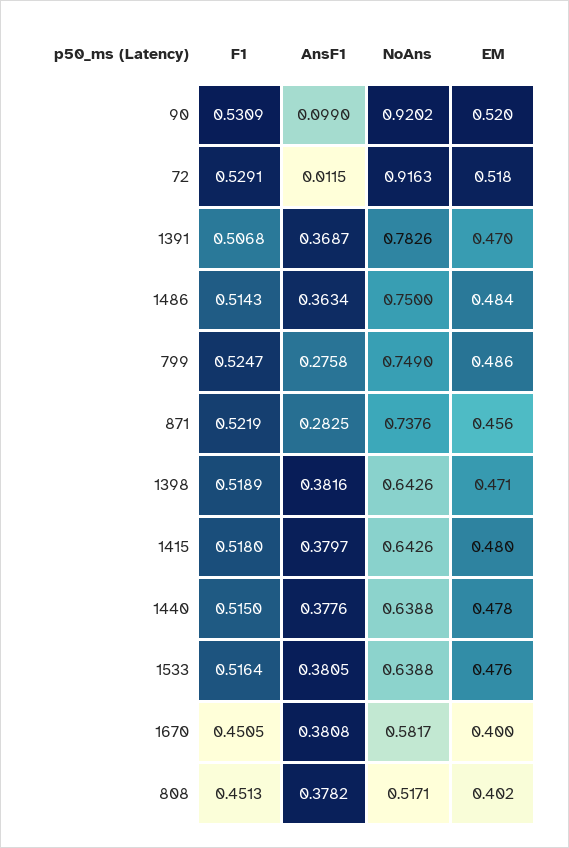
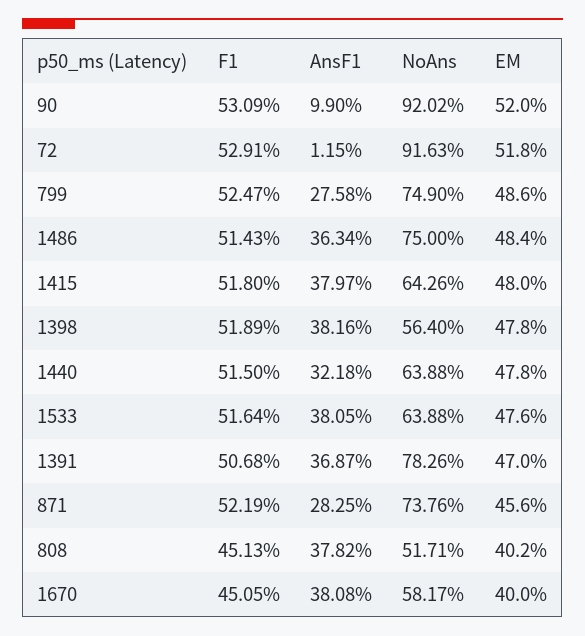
  {
    "F1": {
      "90": 0.5309,
      "72": 0.5291,
      "1391": 0.5068,
      "1486": 0.5143,
      "799": 0.5247,
      "871": 0.5219,
      "1398": 0.5189,
      "1415": 0.518,
      "1440": 0.515,
      "1533": 0.5164,
      "1670": 0.4505,
      "808": 0.4513
    },
    "AnsF1": {
      "90": 0.099,
      "72": 0.0115,
      "1391": 0.3687,
      "1486": 0.3634,
      "799": 0.2758,
      "871": 0.2825,
      "1398": 0.3816,
      "1415": 0.3797,
-     "1440": 0.3776,
+     "1440": 0.3218,
      "1533": 0.3805,
      "1670": 0.3808,
      "808": 0.3782
    },
    "NoAns": {
      "90": 0.9202,
      "72": 0.9163,
      "1391": 0.7826,
      "1486": 0.75,
      "799": 0.749,
      "871": 0.7376,
-     "1398": 0.6426,
+     "1398": 0.564,
      "1415": 0.6426,
      "1440": 0.6388,
      "1533": 0.6388,
      "1670": 0.5817,
      "808": 0.5171
    },
    "EM": {
      "90": 0.52,
      "72": 0.518,
      "1391": 0.47,
      "1486": 0.484,
      "799": 0.486,
      "871": 0.456,
-     "1398": 0.471,
+     "1398": 0.478,
      "1415": 0.48,
      "1440": 0.478,
      "1533": 0.476,
      "1670": 0.4,
      "808": 0.402
    }
  }

